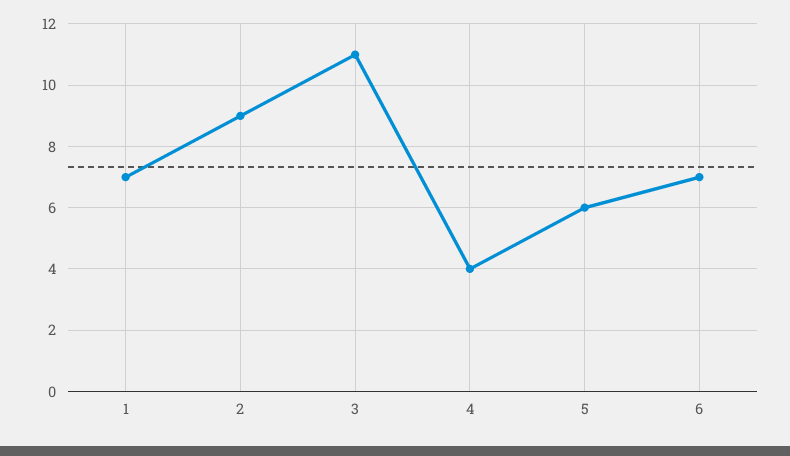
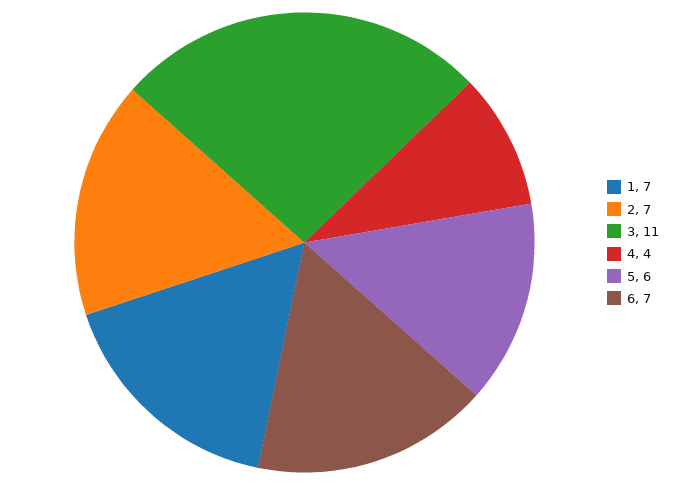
  {
    "1": 7,
-   "2": 9,
+   "2": 7,
    "3": 11,
    "4": 4,
    "5": 6,
    "6": 7
  }

